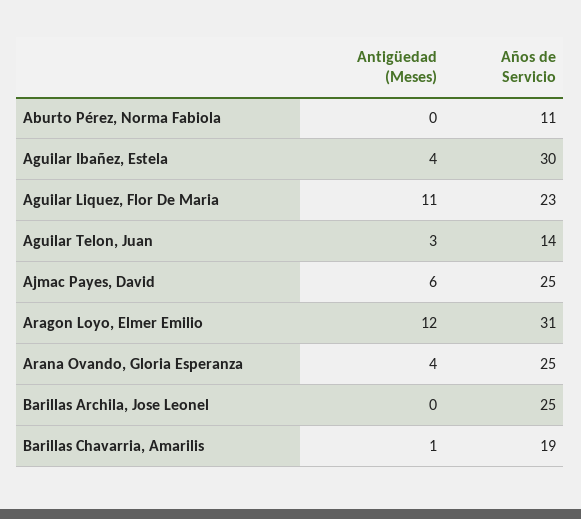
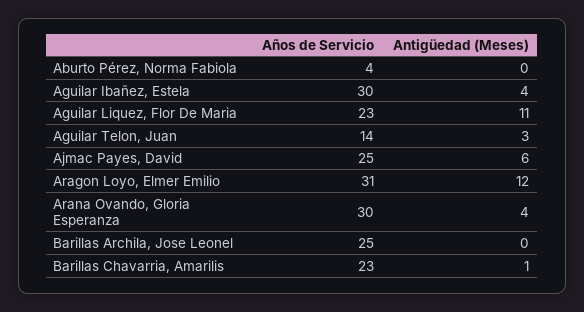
  {
    "Antigüedad (Meses)": {
      "Aburto Pérez, Norma Fabiola": 0,
      "Aguilar Ibañez, Estela": 4,
      "Aguilar Liquez, Flor De Maria": 11,
      "Aguilar Telon, Juan": 3,
      "Ajmac Payes, David": 6,
      "Aragon Loyo, Elmer Emilio": 12,
      "Arana Ovando, Gloria Esperanza": 4,
      "Barillas Archila, Jose Leonel": 0,
      "Barillas Chavarria, Amarilis": 1
    },
    "Años de Servicio": {
-     "Aburto Pérez, Norma Fabiola": 11,
+     "Aburto Pérez, Norma Fabiola": 4,
      "Aguilar Ibañez, Estela": 30,
      "Aguilar Liquez, Flor De Maria": 23,
      "Aguilar Telon, Juan": 14,
      "Ajmac Payes, David": 25,
      "Aragon Loyo, Elmer Emilio": 31,
-     "Arana Ovando, Gloria Esperanza": 25,
+     "Arana Ovando, Gloria Esperanza": 30,
      "Barillas Archila, Jose Leonel": 25,
-     "Barillas Chavarria, Amarilis": 19
+     "Barillas Chavarria, Amarilis": 23
    }
  }

